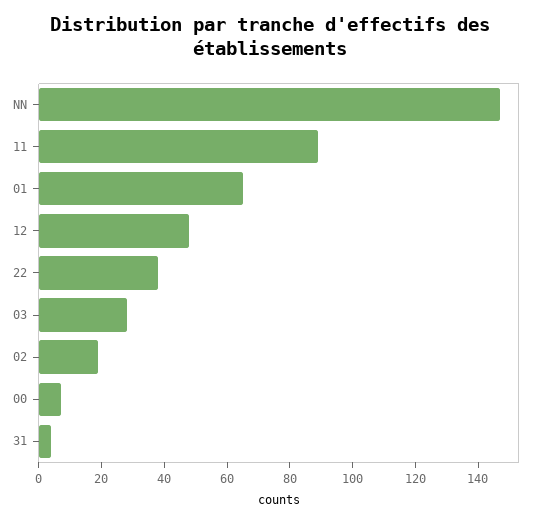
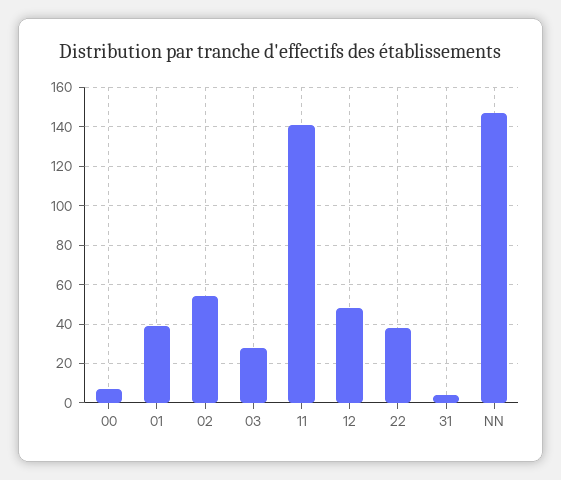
  {
    "NN": 145,
-   "11": 90,
+   "11": 140,
-   "01": 65,
+   "01": 40,
    "12": 50,
    "22": 40,
    "03": 30,
-   "02": 20,
+   "02": 55,
    "00": 5,
    "31": 5
  }

